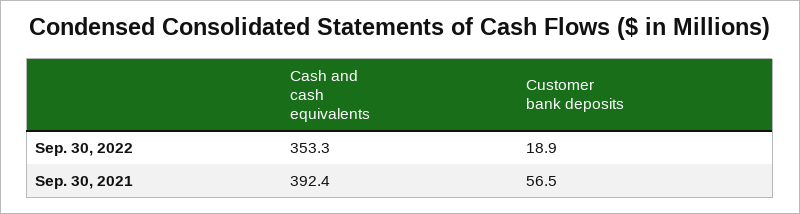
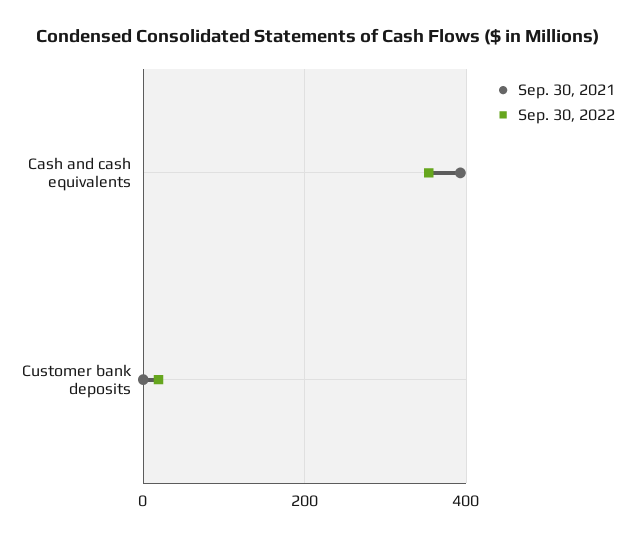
  {
    "Sep. 30, 2022": {
      "Cash and cash equivalents": 353.3,
      "Customer bank deposits": 18.9
    },
    "Sep. 30, 2021": {
      "Cash and cash equivalents": 392.4,
-     "Customer bank deposits": 56.5
+     "Customer bank deposits": 0
    }
  }

